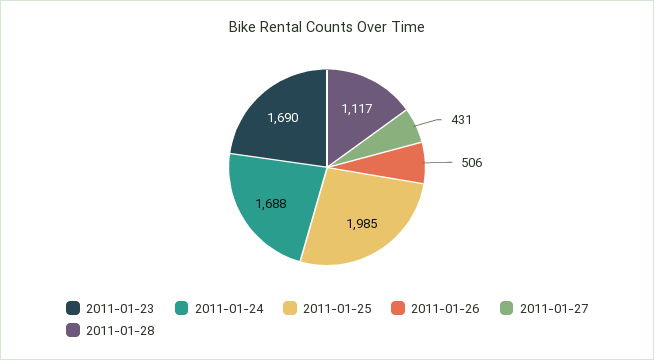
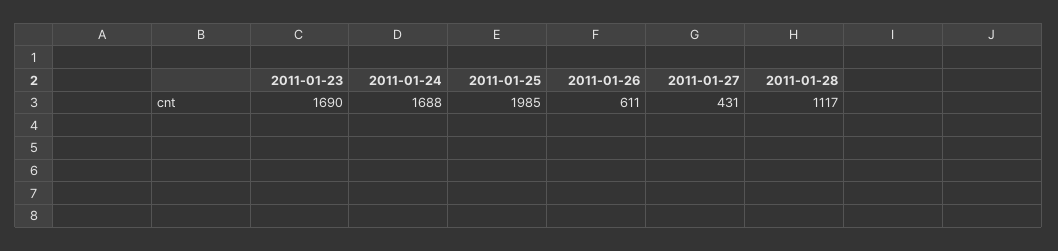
  {
    "2011-01-23": 1690,
    "2011-01-24": 1688,
    "2011-01-25": 1985,
-   "2011-01-26": 506,
+   "2011-01-26": 611,
    "2011-01-27": 431,
    "2011-01-28": 1117
  }

